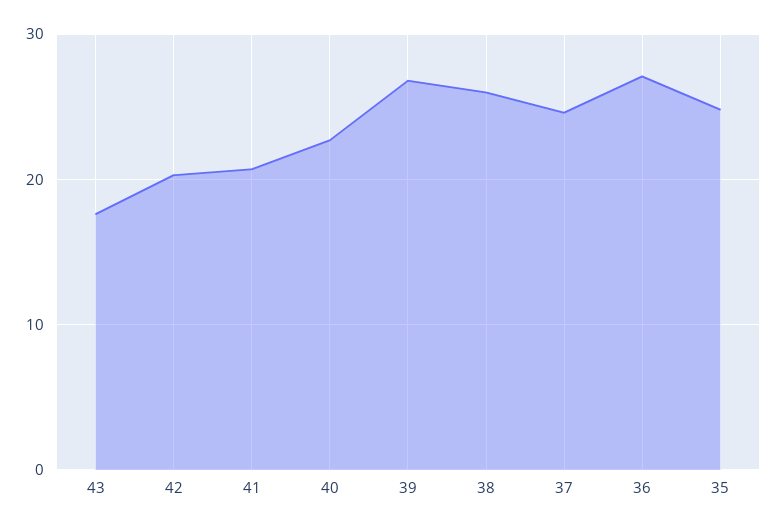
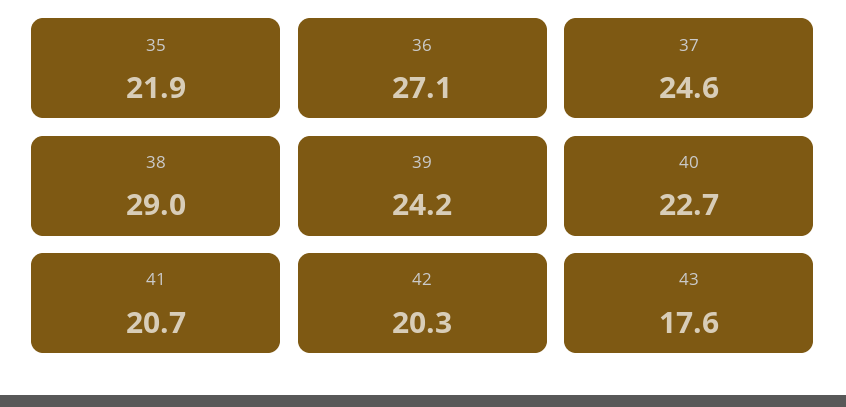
  {
    "43": 17.6,
    "42": 20.3,
    "41": 20.7,
    "40": 22.7,
-   "39": 27,
+   "39": 24.2,
-   "38": 26,
+   "38": 29,
    "37": 24.6,
    "36": 27.1,
-   "35": 25
+   "35": 21.9
  }

